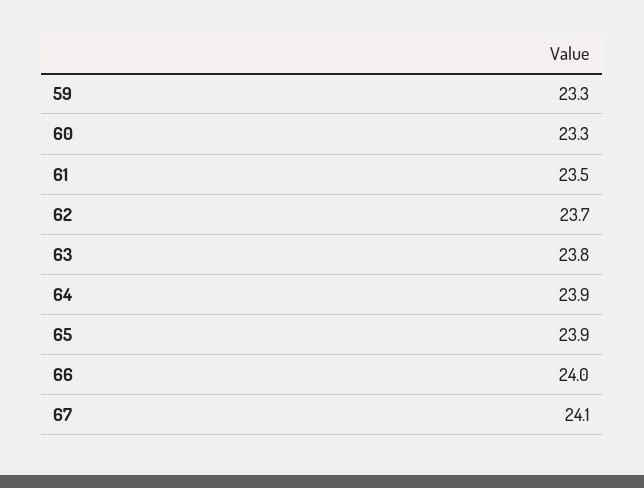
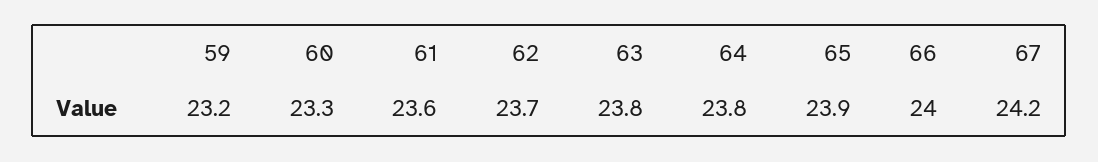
  {
-   "59": 23.3,
+   "59": 23.2,
    "60": 23.3,
-   "61": 23.5,
+   "61": 23.6,
    "62": 23.7,
    "63": 23.8,
-   "64": 23.9,
+   "64": 23.8,
    "65": 23.9,
    "66": 24,
-   "67": 24.1
+   "67": 24.2
  }

